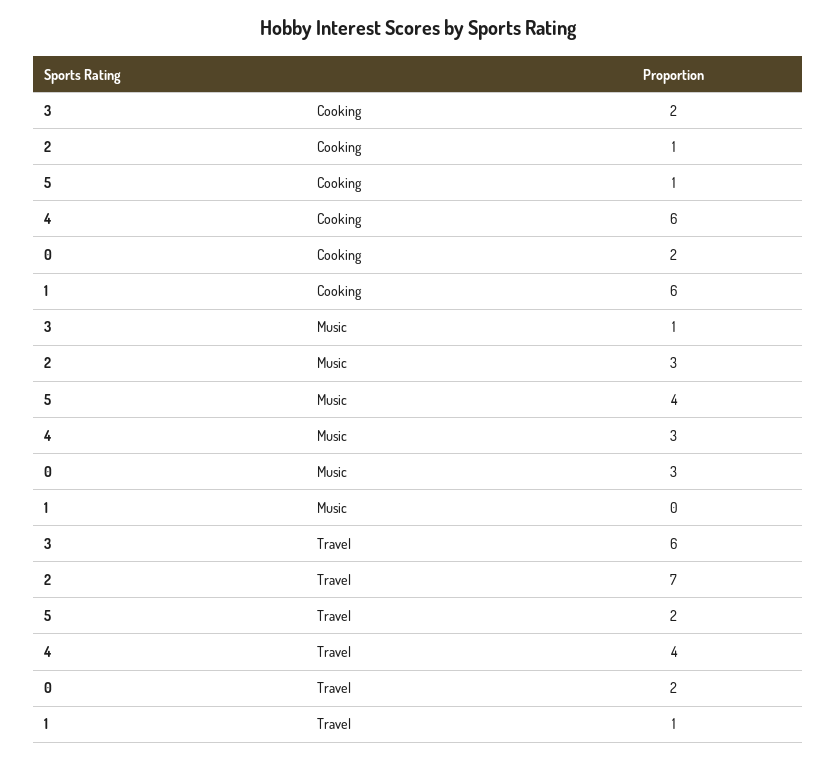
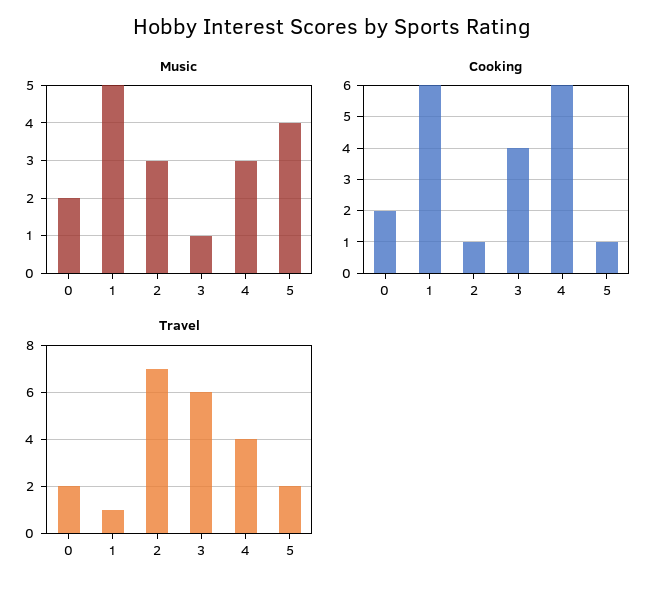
  {
    "Cooking": {
-     "3": 2,
+     "3": 4,
      "2": 1,
      "5": 1,
      "4": 6,
      "0": 2,
      "1": 6
    },
    "Music": {
      "3": 1,
      "2": 3,
      "5": 4,
      "4": 3,
-     "0": 3,
+     "0": 2,
-     "1": 0
+     "1": 5
    },
    "Travel": {
      "3": 6,
      "2": 7,
      "5": 2,
      "4": 4,
      "0": 2,
      "1": 1
    }
  }

